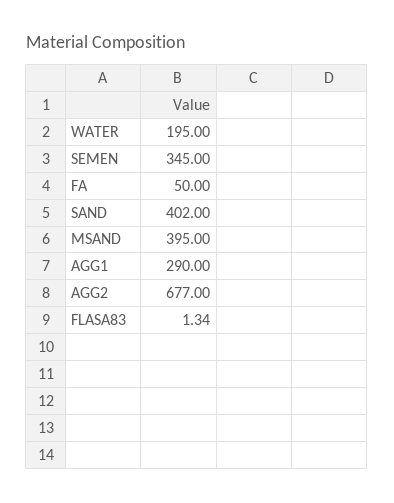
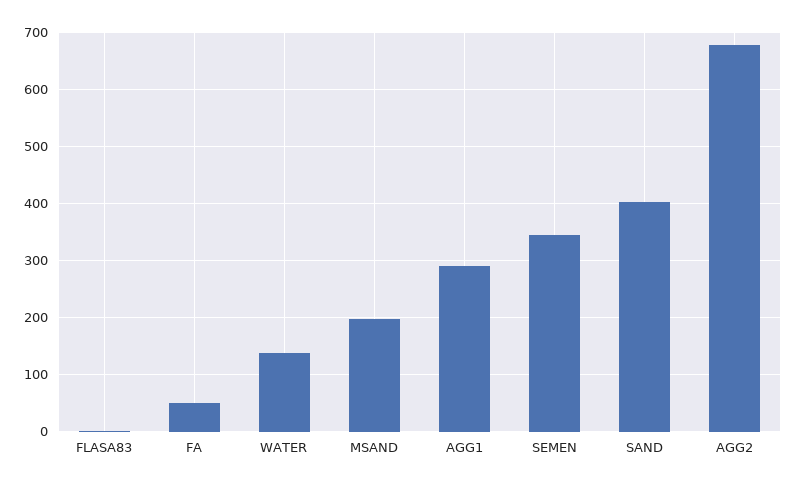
  {
-   "WATER": 195,
+   "WATER": 140,
    "SEMEN": 345,
    "FA": 50,
    "SAND": 402,
-   "MSAND": 395,
+   "MSAND": 200,
    "AGG1": 290,
    "AGG2": 677,
    "FLASA83": 1.34
  }

